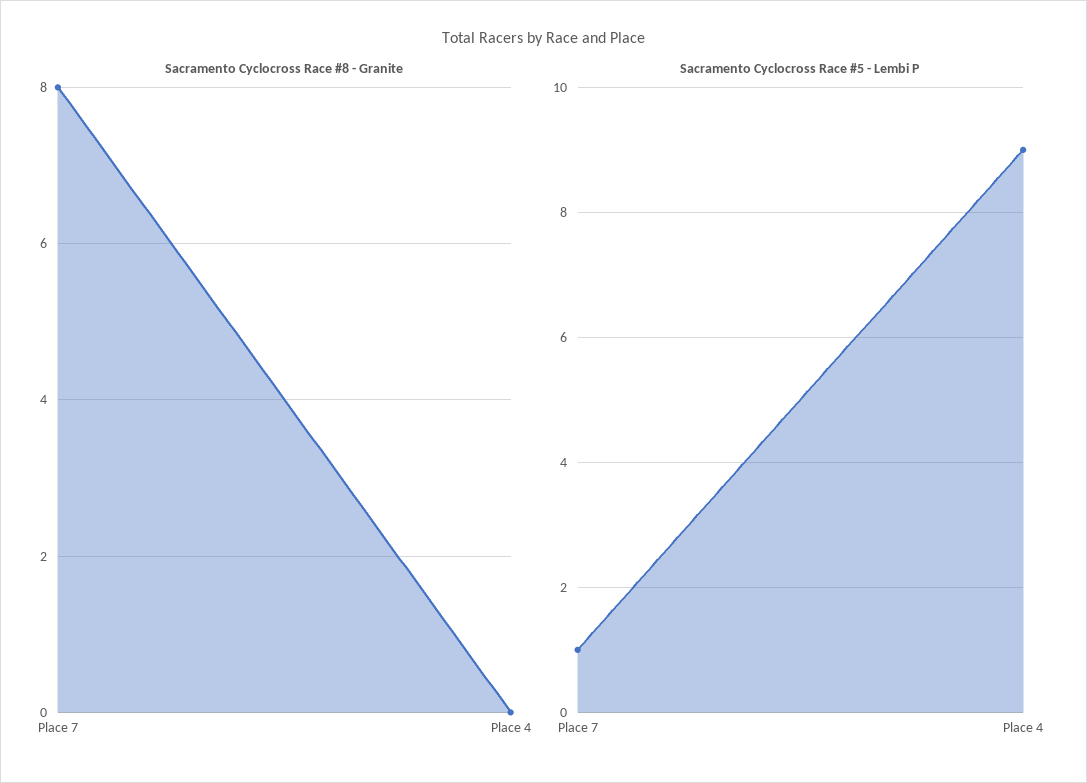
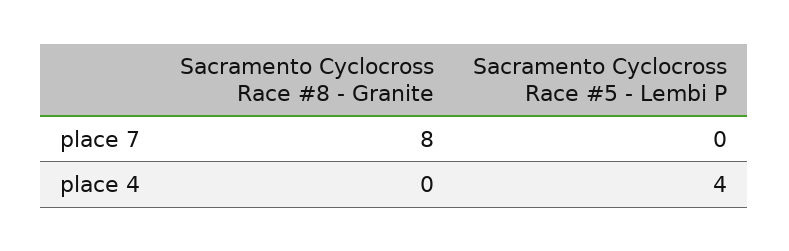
  {
    "Sacramento Cyclocross Race #8 - Granite": {
      "Place 7": 8,
      "Place 4": 0
    },
    "Sacramento Cyclocross Race #5 - Lembi P": {
-     "Place 7": 1,
+     "Place 7": 0,
-     "Place 4": 9
+     "Place 4": 4
    }
  }

